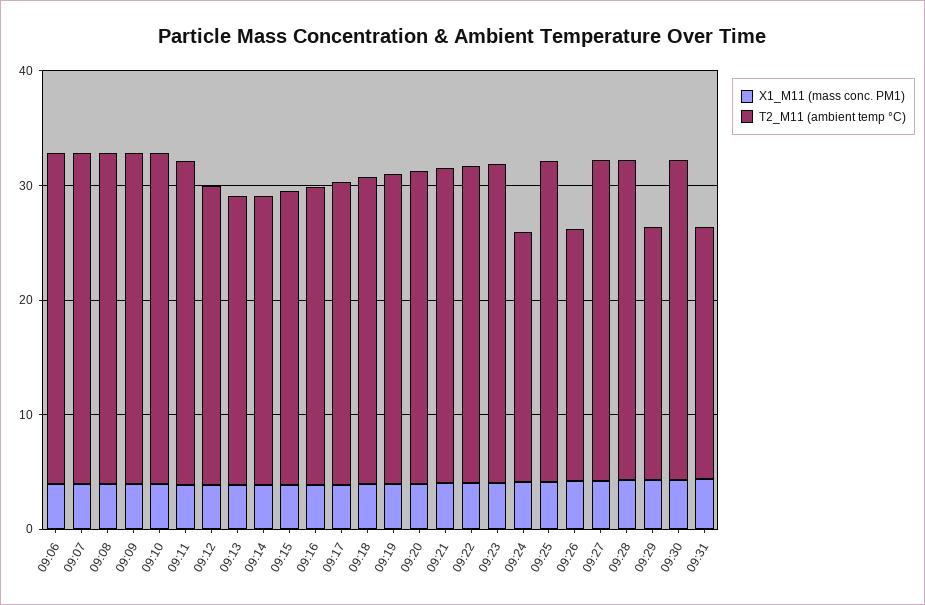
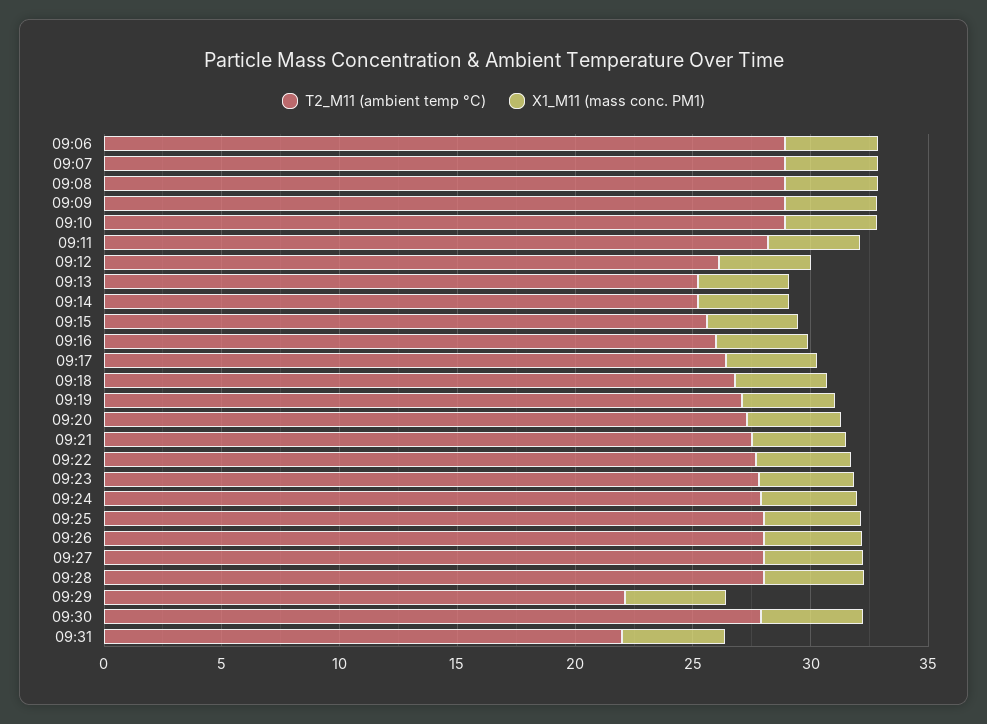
  {
    "X1_M11 (mass conc. PM1)": {
      "09:06": 4,
      "09:07": 4,
      "09:08": 4,
      "09:09": 4,
      "09:10": 4,
      "09:11": 4,
      "09:12": 4,
      "09:13": 4,
      "09:14": 4,
      "09:15": 4,
      "09:16": 4,
      "09:17": 4,
      "09:18": 4,
      "09:19": 4,
      "09:20": 4,
      "09:21": 4,
      "09:22": 4,
      "09:23": 4,
      "09:24": 4,
      "09:25": 4,
      "09:26": 4,
      "09:27": 4,
      "09:28": 4,
      "09:29": 4,
      "09:30": 4,
      "09:31": 4
    },
    "T2_M11 (ambient temp °C)": {
      "09:06": 29,
      "09:07": 29,
      "09:08": 29,
      "09:09": 29,
      "09:10": 29,
      "09:11": 28,
      "09:12": 26,
      "09:13": 25,
      "09:14": 25,
      "09:15": 26,
      "09:16": 26,
      "09:17": 26,
      "09:18": 27,
      "09:19": 27,
      "09:20": 27,
      "09:21": 28,
      "09:22": 28,
      "09:23": 28,
-     "09:24": 22,
+     "09:24": 28,
      "09:25": 28,
-     "09:26": 22,
+     "09:26": 28,
      "09:27": 28,
      "09:28": 28,
      "09:29": 22,
      "09:30": 28,
      "09:31": 22
    }
  }

